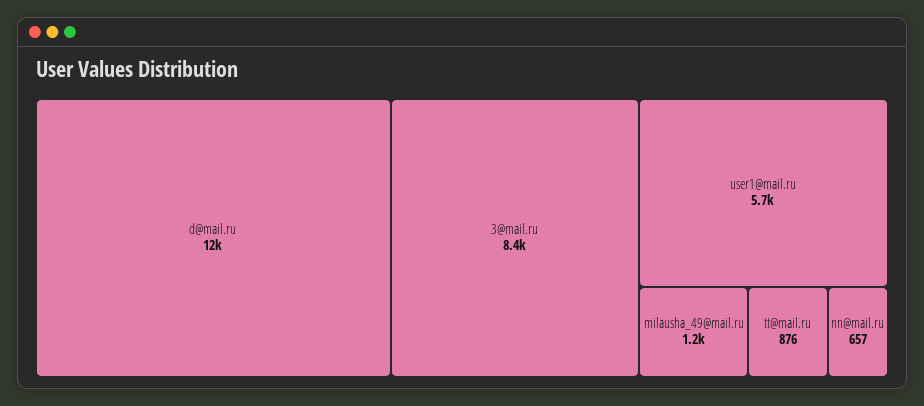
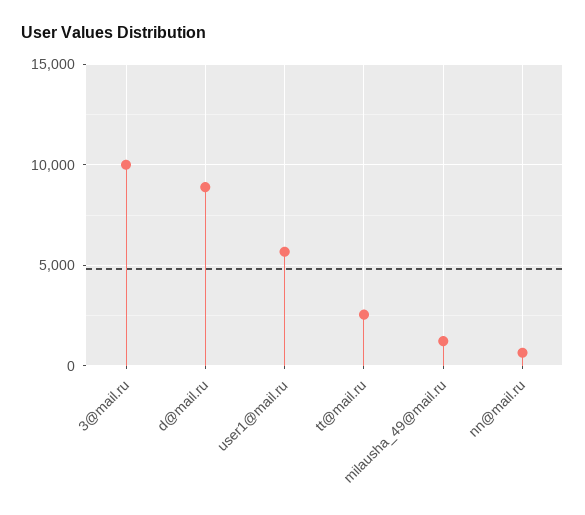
  {
-   "d@mail.ru": 12000,
+   "d@mail.ru": 9000,
-   "3@mail.ru": 8400,
+   "3@mail.ru": 10000,
    "user1@mail.ru": 5700,
    "milausha_49@mail.ru": 1200,
-   "tt@mail.ru": 876,
+   "tt@mail.ru": 2500,
    "nn@mail.ru": 657
  }

